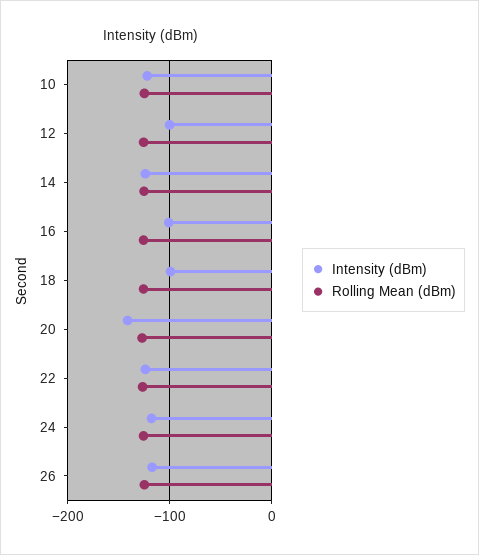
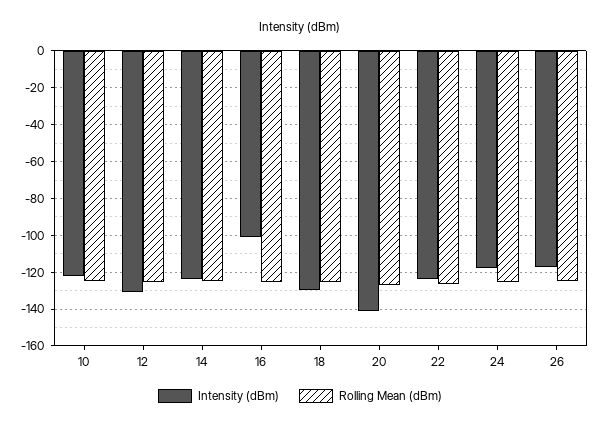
  {
    "Intensity (dBm)": {
      "10": -120,
-     "12": -100,
+     "12": -130,
      "14": -125,
      "16": -100,
-     "18": -100,
+     "18": -130,
      "20": -140,
      "22": -125,
      "24": -120,
      "26": -115
    },
    "Rolling Mean (dBm)": {
      "10": -125,
      "12": -125,
      "14": -125,
      "16": -125,
      "18": -125,
      "20": -125,
      "22": -125,
      "24": -125,
      "26": -125
    }
  }

